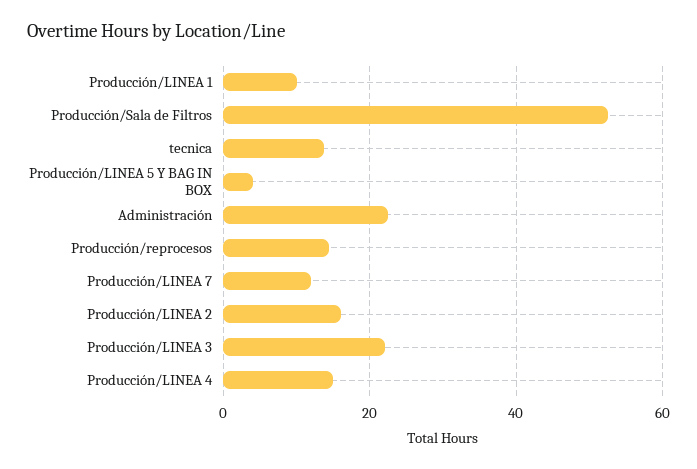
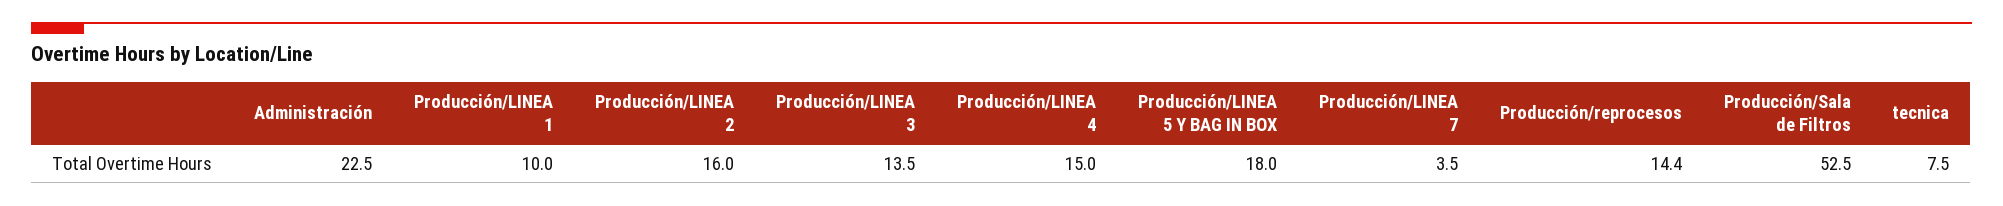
  {
    "Producción/LINEA 1": 10,
    "Producción/Sala de Filtros": 52.5,
-   "tecnica": 14,
+   "tecnica": 7.5,
-   "Producción/LINEA 5 Y BAG IN BOX": 4,
+   "Producción/LINEA 5 Y BAG IN BOX": 18,
    "Administración": 22.5,
    "Producción/reprocesos": 14.4,
-   "Producción/LINEA 7": 12,
+   "Producción/LINEA 7": 3.5,
    "Producción/LINEA 2": 16,
-   "Producción/LINEA 3": 22,
+   "Producción/LINEA 3": 13.5,
    "Producción/LINEA 4": 15
  }

